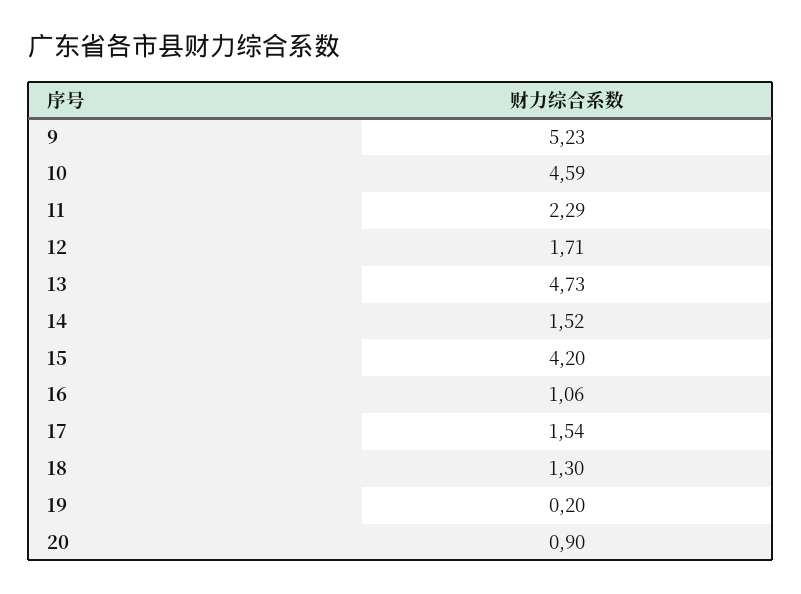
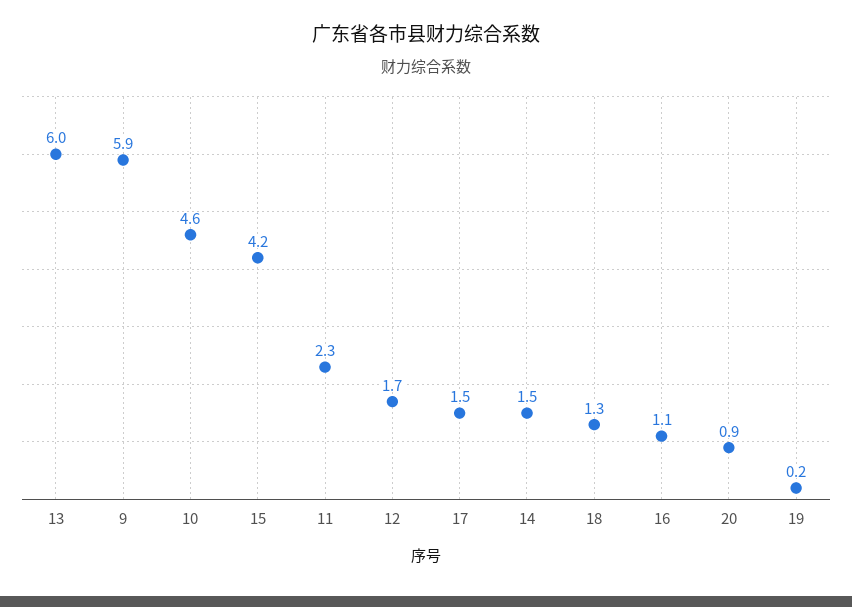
  {
-   "9": 5.23,
+   "9": 5.9,
    "10": 4.59,
    "11": 2.29,
    "12": 1.71,
-   "13": 4.73,
+   "13": 6,
    "14": 1.52,
    "15": 4.2,
    "16": 1.06,
    "17": 1.54,
    "18": 1.3,
    "19": 0.2,
    "20": 0.9
  }

